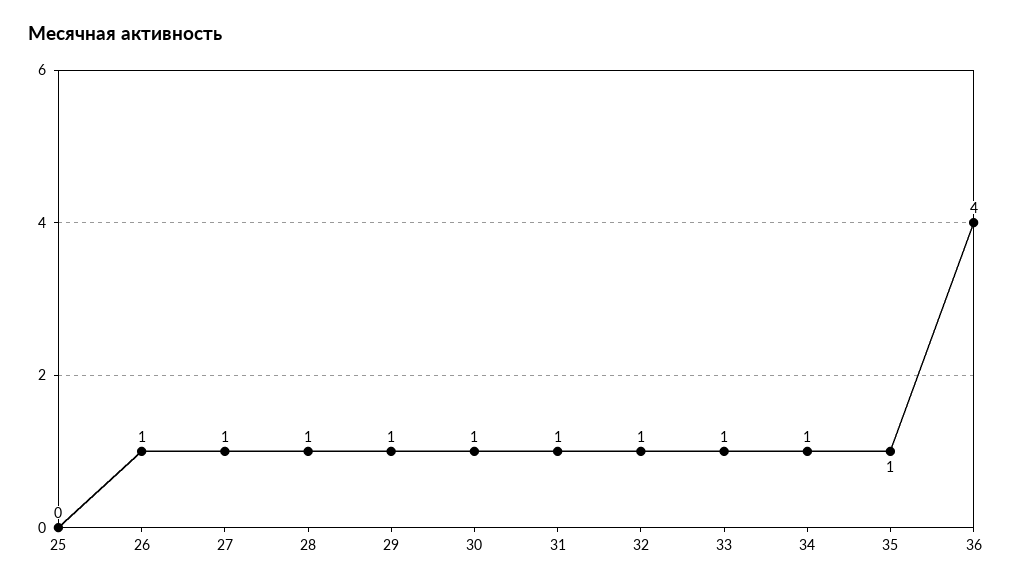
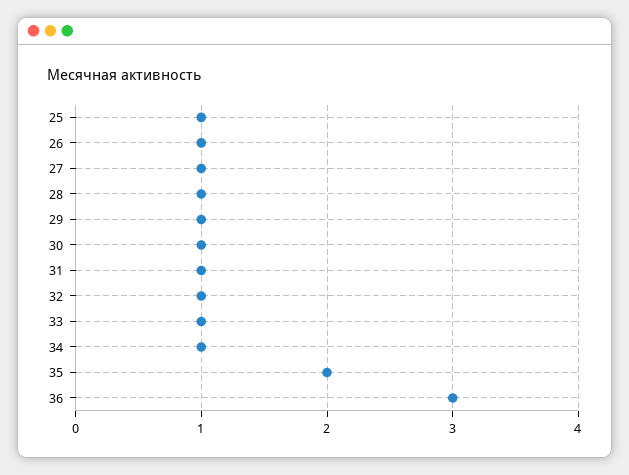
  {
-   "25": 0,
+   "25": 1,
    "26": 1,
    "27": 1,
    "28": 1,
    "29": 1,
    "30": 1,
    "31": 1,
    "32": 1,
    "33": 1,
    "34": 1,
-   "35": 1,
+   "35": 2,
-   "36": 4
+   "36": 3
  }

